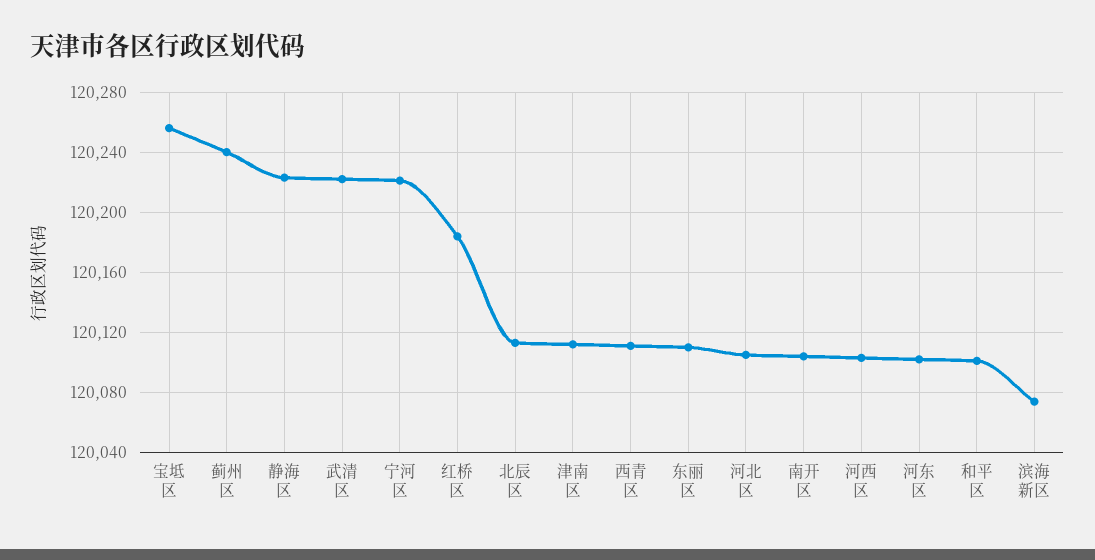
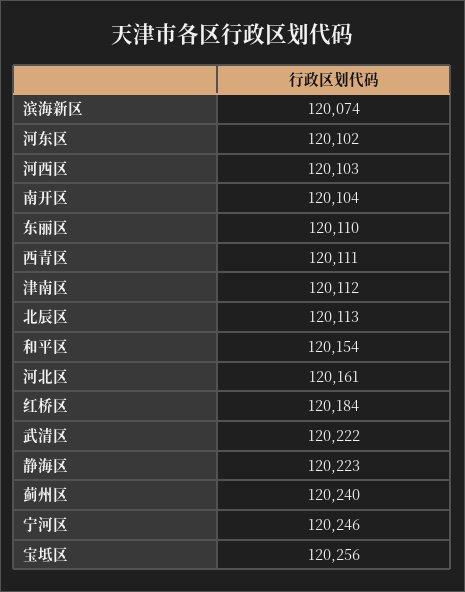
  {
    "宝坻区": 120256,
    "蓟州区": 120240,
    "静海区": 120223,
    "武清区": 120222,
-   "宁河区": 120220,
+   "宁河区": 120246,
    "红桥区": 120184,
    "北辰区": 120113,
    "津南区": 120112,
    "西青区": 120111,
    "东丽区": 120110,
-   "河北区": 120105,
+   "河北区": 120161,
    "南开区": 120104,
    "河西区": 120103,
    "河东区": 120102,
-   "和平区": 120100,
+   "和平区": 120154,
    "滨海新区": 120074
  }

